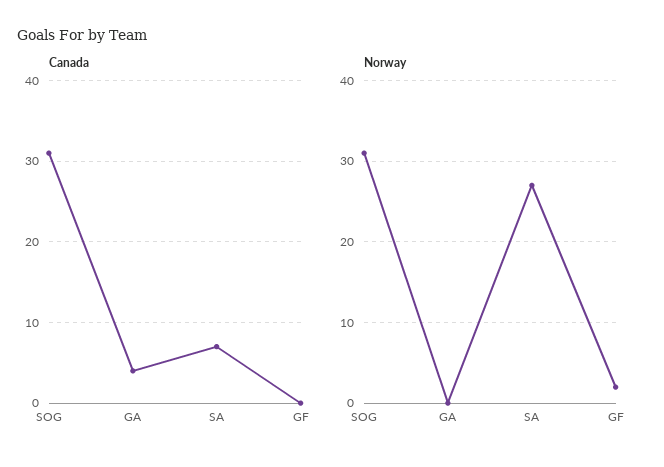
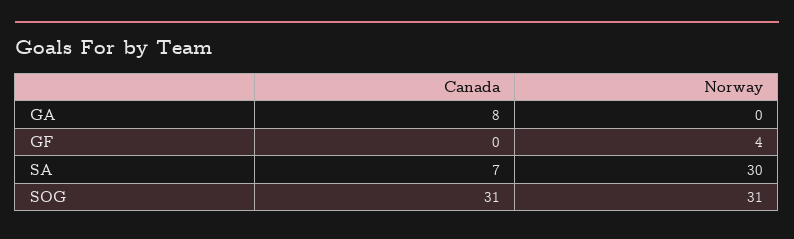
  {
    "Canada": {
      "SOG": 31,
-     "GA": 4,
+     "GA": 8,
      "SA": 7,
      "GF": 0
    },
    "Norway": {
      "SOG": 31,
      "GA": 0,
-     "SA": 27,
+     "SA": 30,
-     "GF": 2
+     "GF": 4
    }
  }

